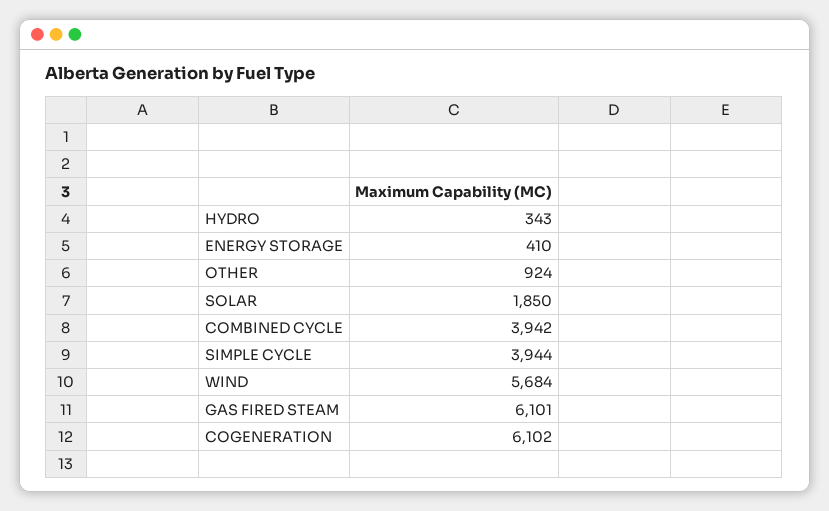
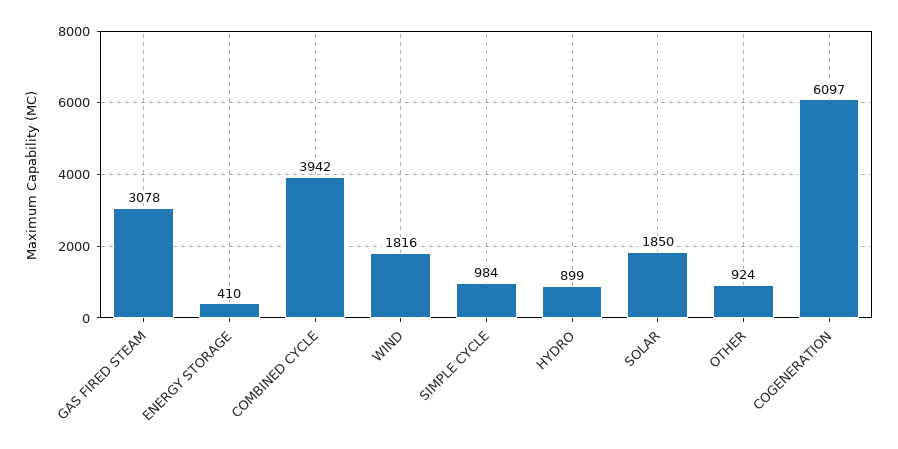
  {
-   "HYDRO": 343,
+   "HYDRO": 899,
    "ENERGY STORAGE": 410,
    "OTHER": 924,
    "SOLAR": 1850,
    "COMBINED CYCLE": 3942,
-   "SIMPLE CYCLE": 3944,
+   "SIMPLE CYCLE": 984,
-   "WIND": 5684,
+   "WIND": 1816,
-   "GAS FIRED STEAM": 6101,
+   "GAS FIRED STEAM": 3078,
-   "COGENERATION": 6102
+   "COGENERATION": 6097
  }

